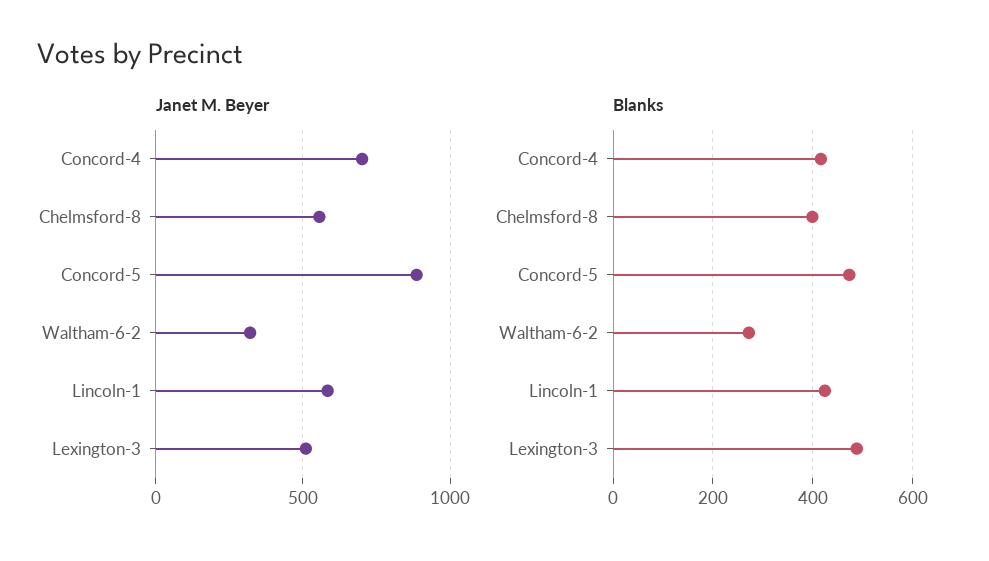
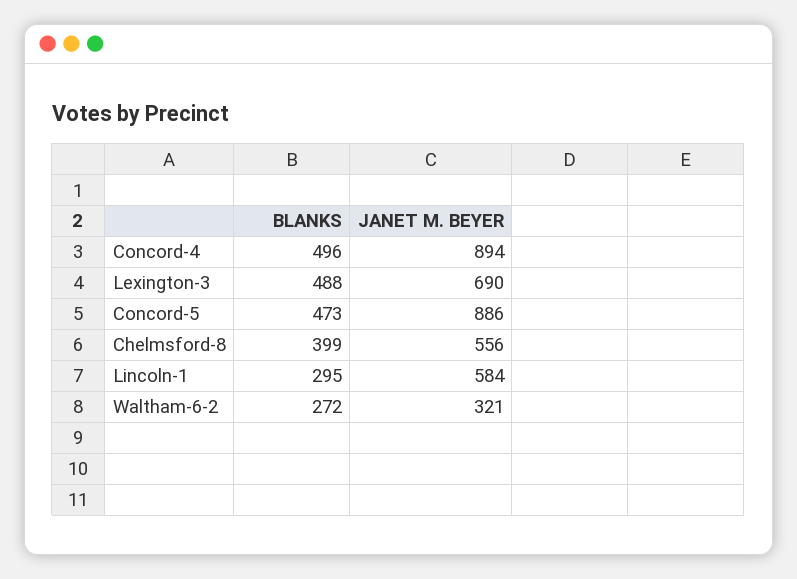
  {
    "Janet M. Beyer": {
-     "Concord-4": 700,
+     "Concord-4": 894,
      "Chelmsford-8": 556,
      "Concord-5": 886,
      "Waltham-6-2": 321,
      "Lincoln-1": 584,
-     "Lexington-3": 500
+     "Lexington-3": 690
    },
    "Blanks": {
-     "Concord-4": 420,
+     "Concord-4": 496,
      "Chelmsford-8": 399,
      "Concord-5": 473,
      "Waltham-6-2": 272,
-     "Lincoln-1": 420,
+     "Lincoln-1": 295,
      "Lexington-3": 488
    }
  }

